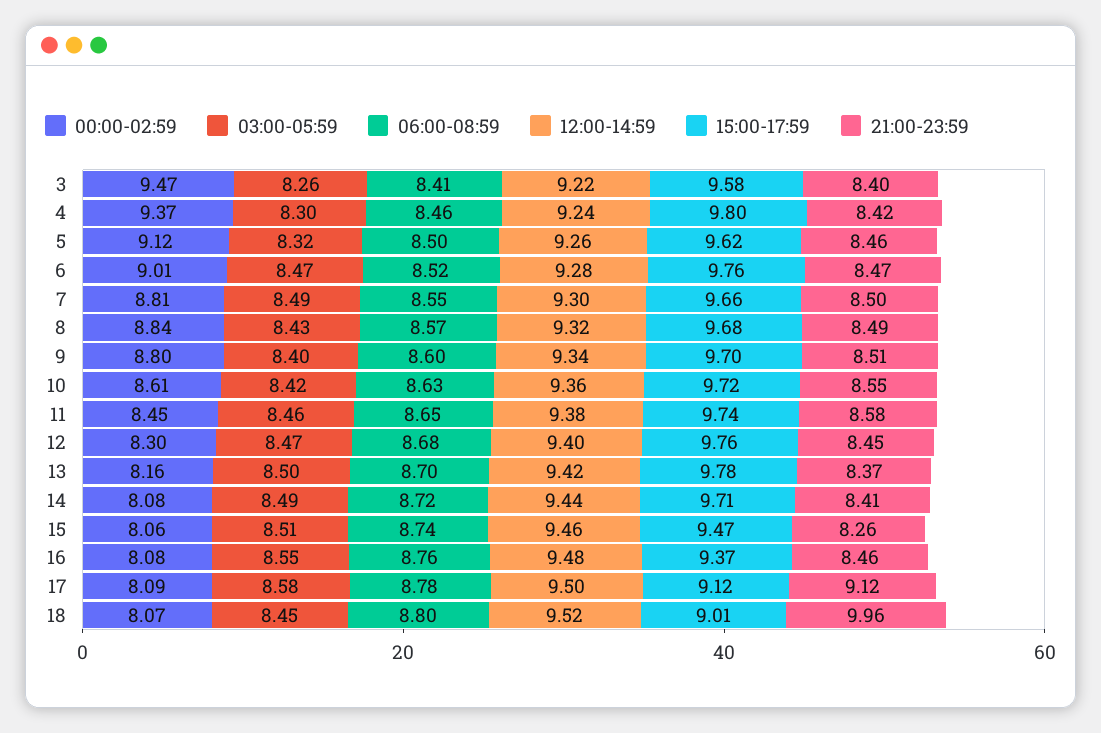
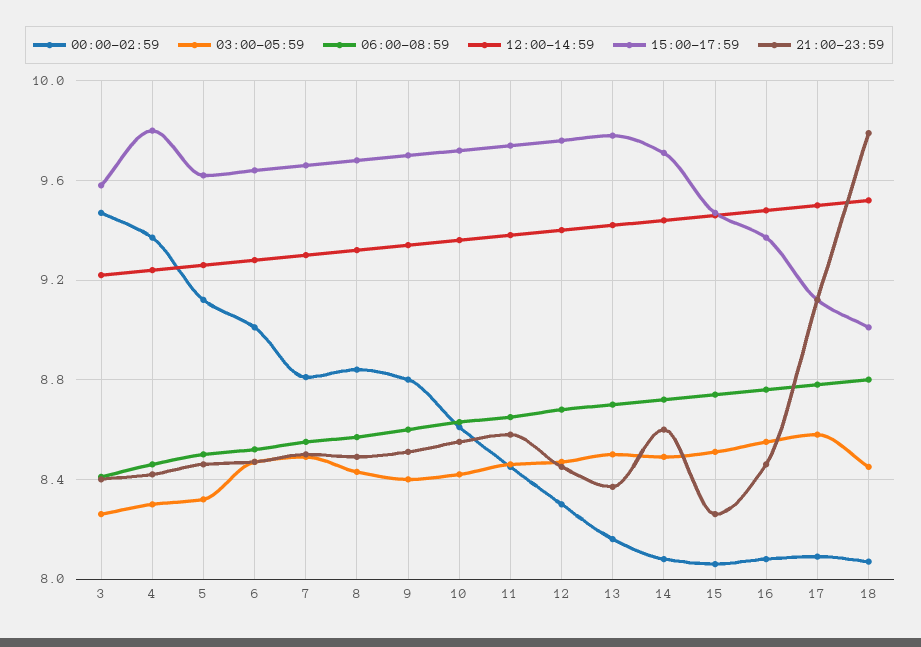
  {
    "00:00-02:59": {
      "3": 9.47,
      "4": 9.37,
      "5": 9.12,
      "6": 9.01,
      "7": 8.81,
      "8": 8.84,
      "9": 8.8,
      "10": 8.61,
      "11": 8.45,
      "12": 8.3,
      "13": 8.16,
      "14": 8.08,
      "15": 8.06,
      "16": 8.08,
      "17": 8.09,
      "18": 8.07
    },
    "03:00-05:59": {
      "3": 8.26,
      "4": 8.3,
      "5": 8.32,
      "6": 8.47,
      "7": 8.49,
      "8": 8.43,
      "9": 8.4,
      "10": 8.42,
      "11": 8.46,
      "12": 8.47,
      "13": 8.5,
      "14": 8.49,
      "15": 8.51,
      "16": 8.55,
      "17": 8.58,
      "18": 8.45
    },
    "06:00-08:59": {
      "3": 8.41,
      "4": 8.46,
      "5": 8.5,
      "6": 8.52,
      "7": 8.55,
      "8": 8.57,
      "9": 8.6,
      "10": 8.63,
      "11": 8.65,
      "12": 8.68,
      "13": 8.7,
      "14": 8.72,
      "15": 8.74,
      "16": 8.76,
      "17": 8.78,
      "18": 8.8
    },
    "12:00-14:59": {
      "3": 9.22,
      "4": 9.24,
      "5": 9.26,
      "6": 9.28,
      "7": 9.3,
      "8": 9.32,
      "9": 9.34,
      "10": 9.36,
      "11": 9.38,
      "12": 9.4,
      "13": 9.42,
      "14": 9.44,
      "15": 9.46,
      "16": 9.48,
      "17": 9.5,
      "18": 9.52
    },
    "15:00-17:59": {
      "3": 9.58,
      "4": 9.8,
      "5": 9.62,
-     "6": 9.76,
+     "6": 9.65,
      "7": 9.66,
      "8": 9.68,
      "9": 9.7,
      "10": 9.72,
      "11": 9.74,
      "12": 9.76,
      "13": 9.78,
      "14": 9.71,
      "15": 9.47,
      "16": 9.37,
      "17": 9.12,
      "18": 9.01
    },
    "21:00-23:59": {
      "3": 8.4,
      "4": 8.42,
      "5": 8.46,
      "6": 8.47,
      "7": 8.5,
      "8": 8.49,
      "9": 8.51,
      "10": 8.55,
      "11": 8.58,
      "12": 8.45,
      "13": 8.37,
-     "14": 8.41,
+     "14": 8.6,
      "15": 8.26,
      "16": 8.46,
      "17": 9.12,
-     "18": 9.96
+     "18": 9.8
    }
  }

